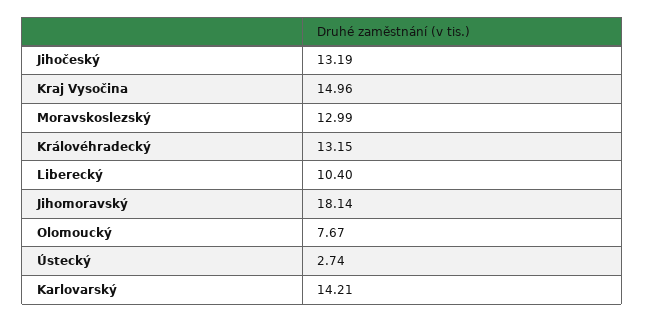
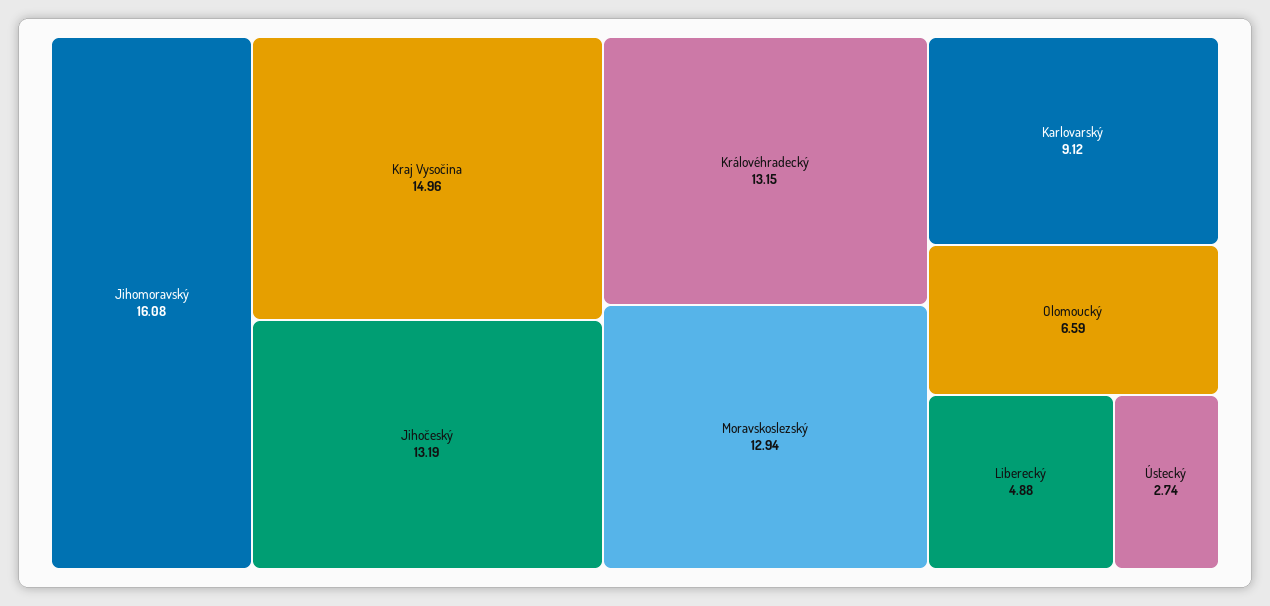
  {
    "Jihočeský": 13.19,
    "Kraj Vysočina": 14.96,
-   "Moravskoslezský": 12.99,
+   "Moravskoslezský": 12.94,
    "Královéhradecký": 13.15,
-   "Liberecký": 10.4,
+   "Liberecký": 4.88,
-   "Jihomoravský": 18.14,
+   "Jihomoravský": 16.08,
-   "Olomoucký": 7.67,
+   "Olomoucký": 6.59,
    "Ústecký": 2.74,
-   "Karlovarský": 14.21
+   "Karlovarský": 9.12
  }

